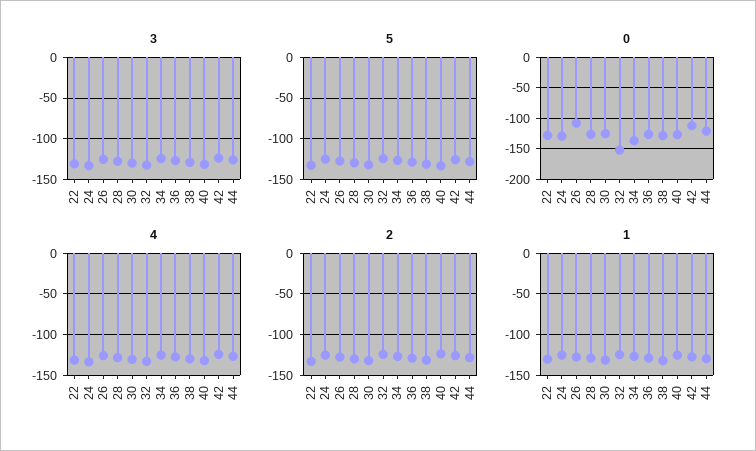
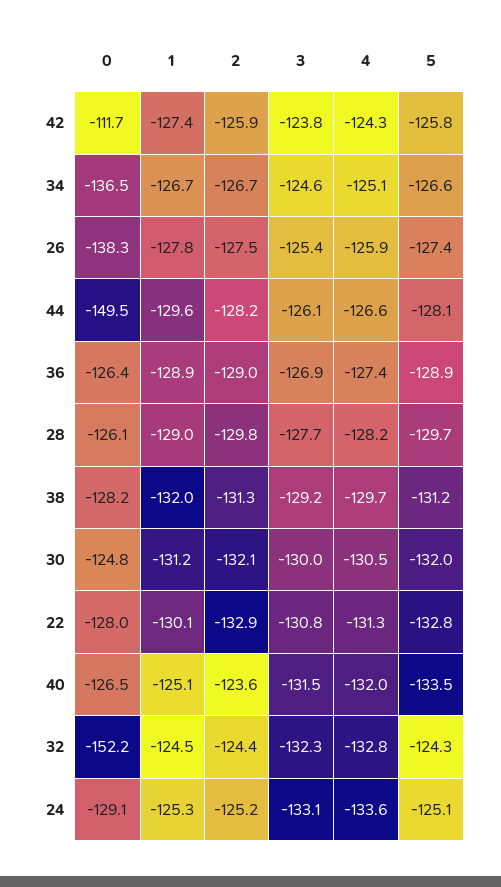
  {
    "3": {
      "22": -130.8,
      "24": -133.1,
      "26": -125.4,
      "28": -127.7,
      "30": -130,
      "32": -132.3,
      "34": -124.6,
      "36": -126.9,
      "38": -129.2,
      "40": -131.5,
      "42": -123.8,
      "44": -126.1
    },
    "5": {
      "22": -132.8,
      "24": -125.1,
      "26": -127.4,
      "28": -129.7,
      "30": -132,
      "32": -124.3,
      "34": -126.6,
      "36": -128.9,
      "38": -131.2,
      "40": -133.5,
      "42": -125.8,
      "44": -128.1
    },
    "0": {
      "22": -128,
      "24": -129.1,
-     "26": -110,
+     "26": -138.3,
      "28": -126.1,
      "30": -124.8,
      "32": -152.2,
      "34": -136.5,
      "36": -126.4,
      "38": -128.2,
      "40": -126.5,
      "42": -111.7,
-     "44": -120
+     "44": -149.5
    },
    "4": {
      "22": -131.3,
      "24": -133.6,
      "26": -125.9,
      "28": -128.2,
      "30": -130.5,
      "32": -132.8,
      "34": -125.1,
      "36": -127.4,
      "38": -129.7,
      "40": -132,
      "42": -124.3,
      "44": -126.6
    },
    "2": {
      "22": -132.9,
      "24": -125.2,
      "26": -127.5,
      "28": -129.8,
      "30": -132.1,
      "32": -124.4,
      "34": -126.7,
      "36": -129,
      "38": -131.3,
      "40": -123.6,
      "42": -125.9,
      "44": -128.2
    },
    "1": {
      "22": -130.1,
      "24": -125.3,
      "26": -127.8,
      "28": -129,
      "30": -131.2,
      "32": -124.5,
      "34": -126.7,
      "36": -128.9,
      "38": -132,
      "40": -125.1,
      "42": -127.4,
      "44": -129.6
    }
  }

